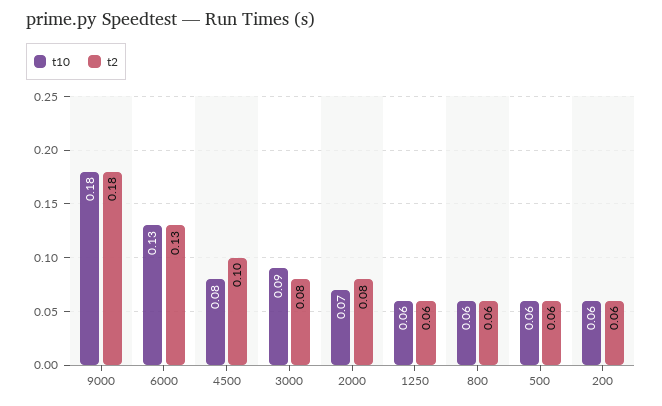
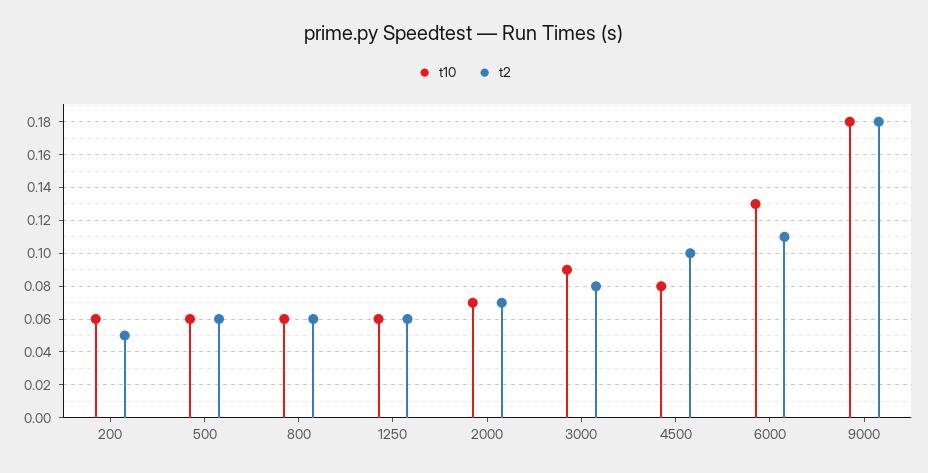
  {
    "t10": {
      "9000": 0.18,
      "6000": 0.13,
      "4500": 0.08,
      "3000": 0.09,
      "2000": 0.07,
      "1250": 0.06,
      "800": 0.06,
      "500": 0.06,
      "200": 0.06
    },
    "t2": {
      "9000": 0.18,
-     "6000": 0.13,
+     "6000": 0.11,
      "4500": 0.1,
      "3000": 0.08,
-     "2000": 0.08,
+     "2000": 0.07,
      "1250": 0.06,
      "800": 0.06,
      "500": 0.06,
-     "200": 0.06
+     "200": 0.05
    }
  }

